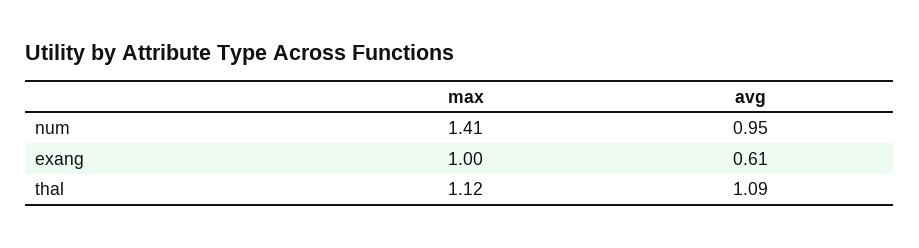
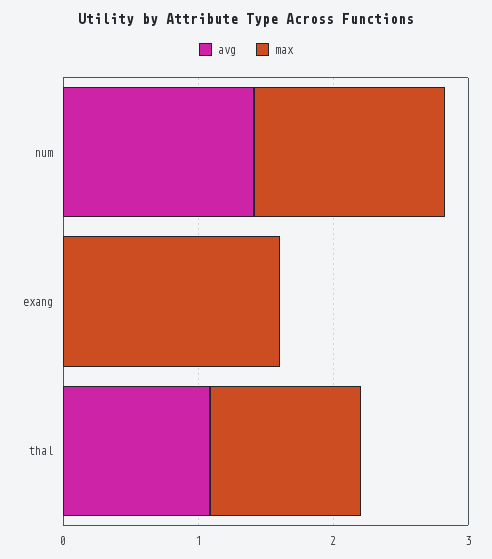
  {
    "max": {
      "num": 1.41,
-     "exang": 1,
+     "exang": 1.6,
      "thal": 1.12
    },
    "avg": {
-     "num": 0.95,
+     "num": 1.4,
-     "exang": 0.61,
+     "exang": 0,
      "thal": 1.09
    }
  }

